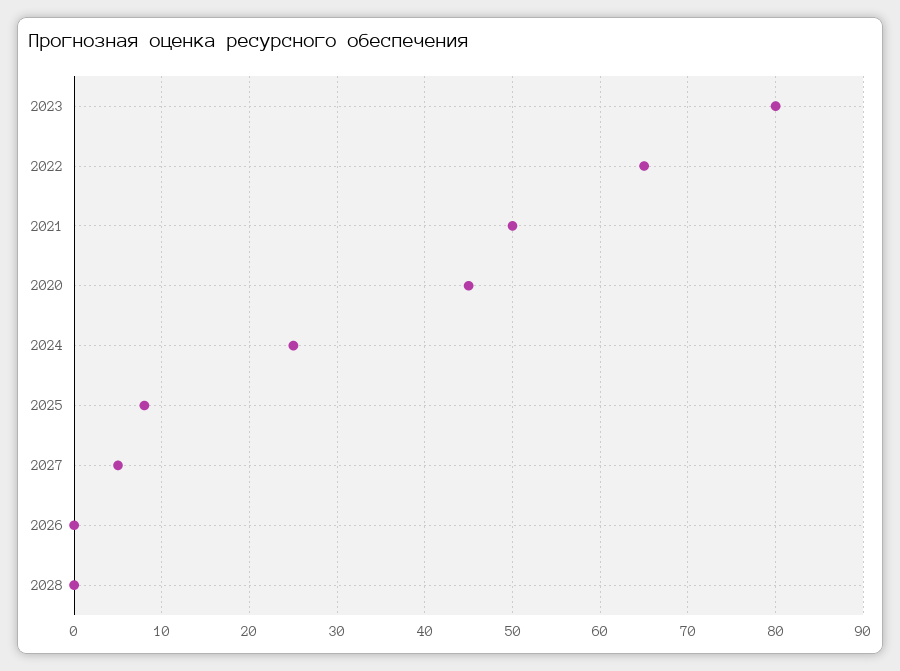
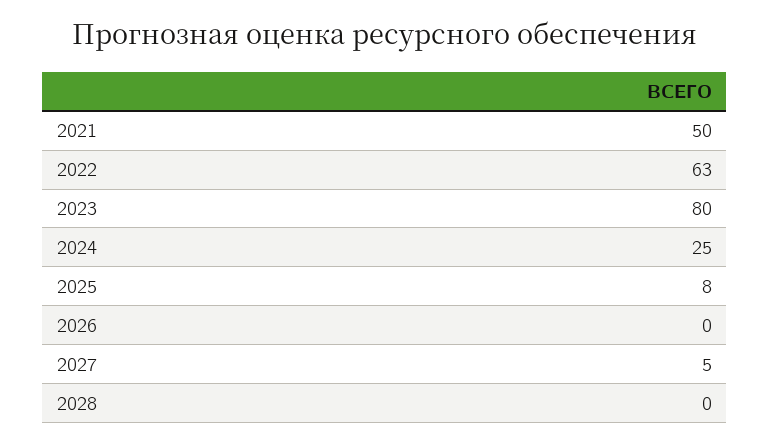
  {
    "2023": 80,
-   "2022": 65,
+   "2022": 63,
    "2021": 50,
-   "2020": 45,
    "2024": 25,
    "2025": 8,
    "2027": 5,
    "2026": 0,
    "2028": 0
  }

